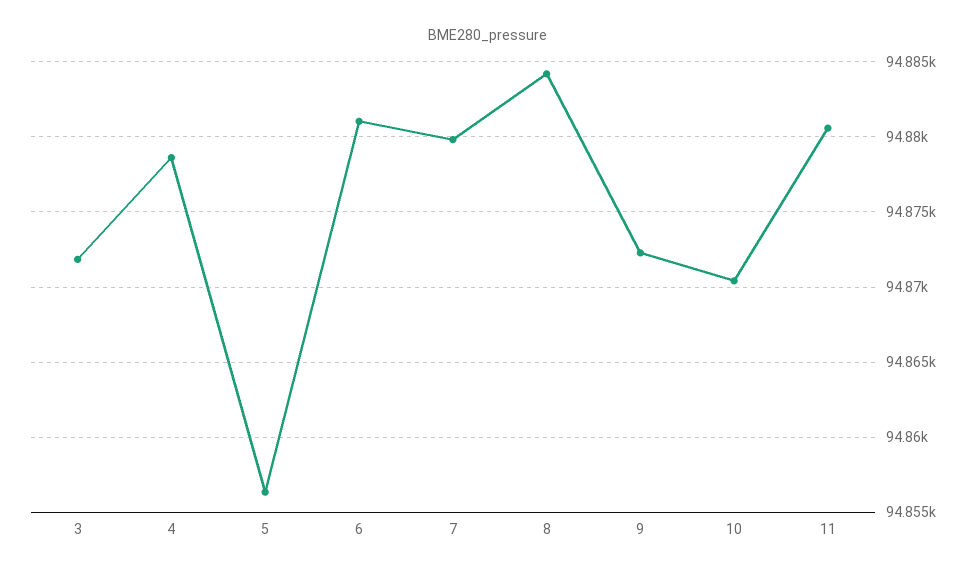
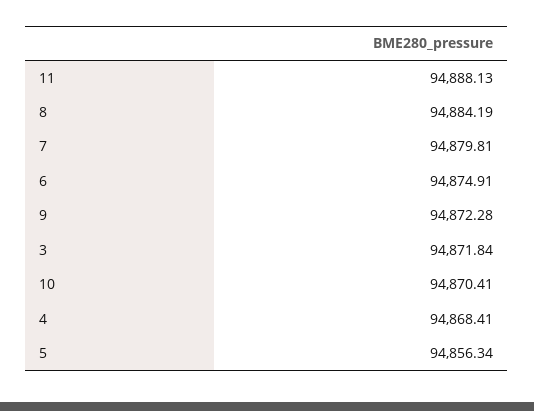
  {
    "3": 94871.84,
-   "4": 94878.5,
+   "4": 94868.41,
    "5": 94856.34,
-   "6": 94881,
+   "6": 94874.91,
    "7": 94879.81,
    "8": 94884.19,
    "9": 94872.28,
    "10": 94870.41,
-   "11": 94880.5
+   "11": 94888.13
  }

